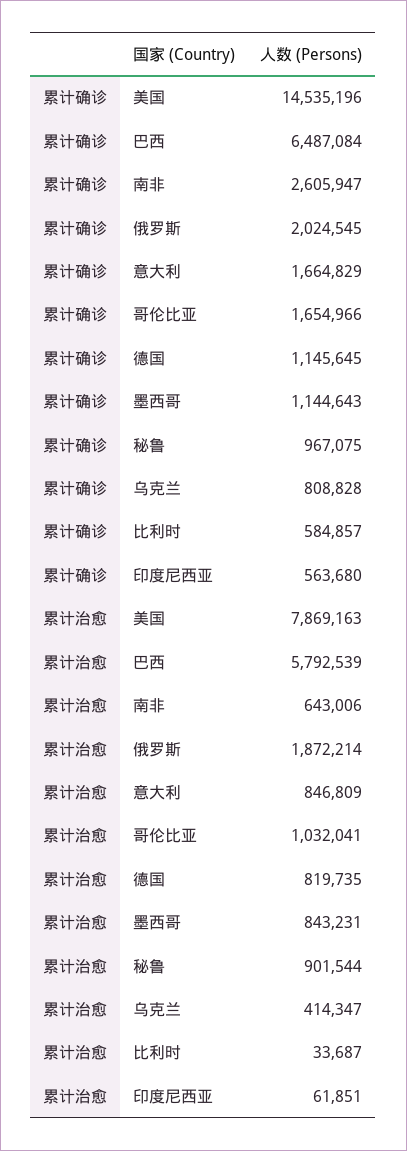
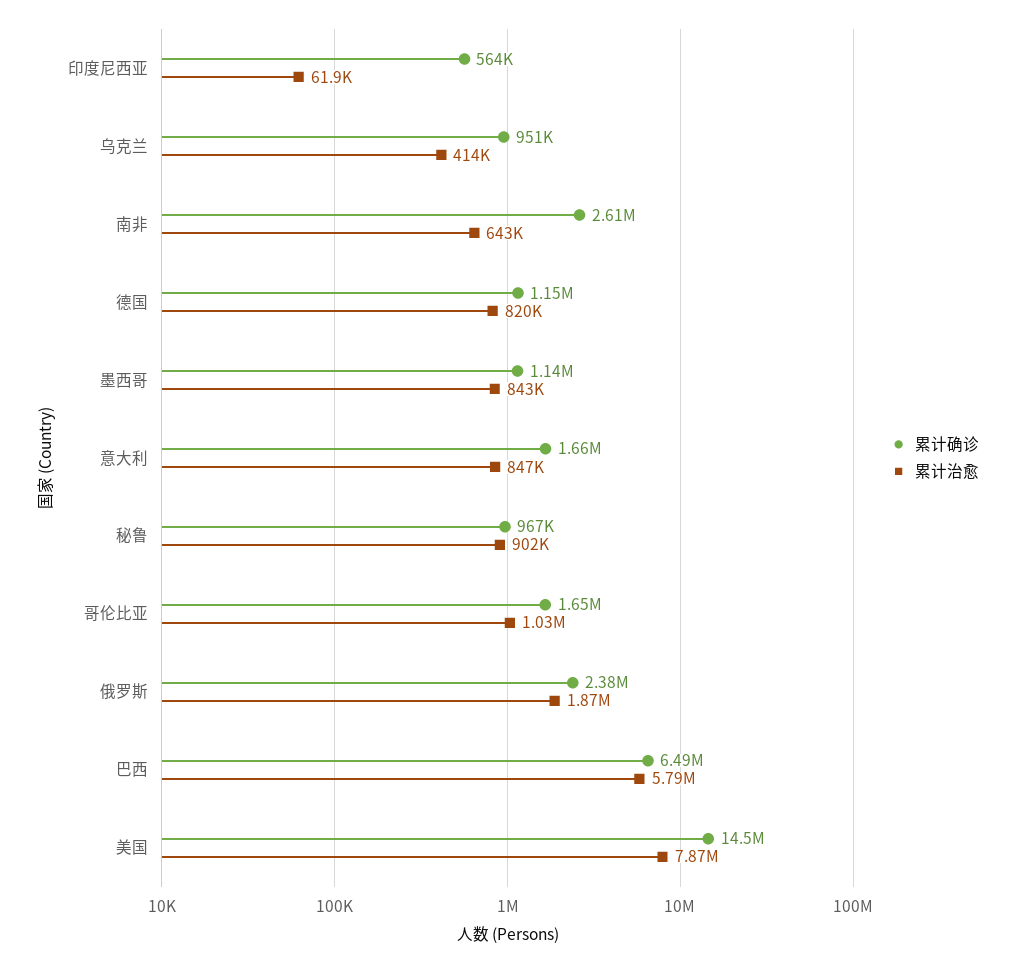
  {
    "累计确诊": {
      "美国": 14535196,
      "巴西": 6487084,
      "南非": 2605947,
-     "俄罗斯": 2024545,
+     "俄罗斯": 2380000,
      "意大利": 1664829,
      "哥伦比亚": 1654966,
      "德国": 1145645,
      "墨西哥": 1144643,
      "秘鲁": 967075,
-     "乌克兰": 808828,
+     "乌克兰": 951000,
-     "比利时": 584857,
      "印度尼西亚": 563680
    },
    "累计治愈": {
      "美国": 7869163,
      "巴西": 5792539,
      "南非": 643006,
      "俄罗斯": 1872214,
      "意大利": 846809,
      "哥伦比亚": 1032041,
      "德国": 819735,
      "墨西哥": 843231,
      "秘鲁": 901544,
      "乌克兰": 414347,
-     "比利时": 33687,
      "印度尼西亚": 61851
    }
  }

